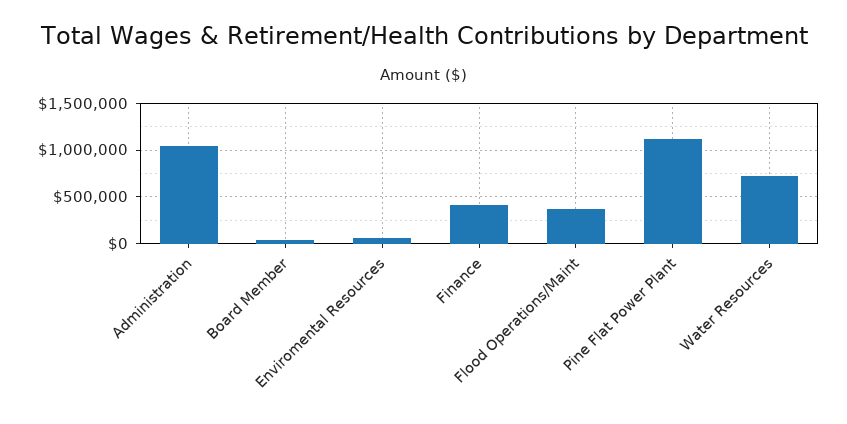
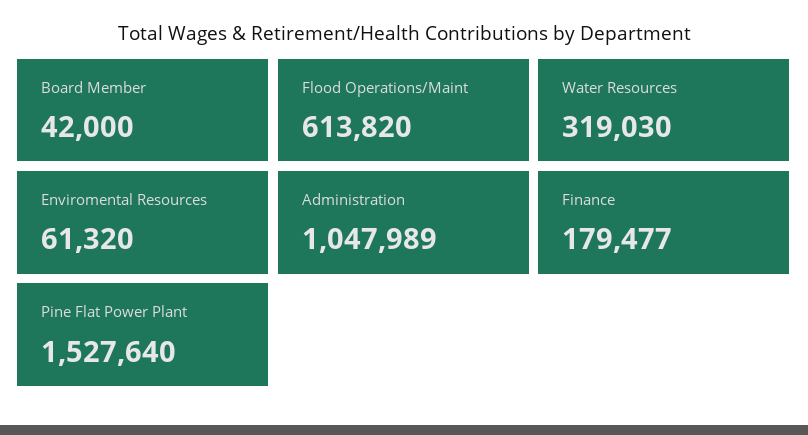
  {
    "Administration": 1047989,
    "Board Member": 42000,
    "Enviromental Resources": 61320,
-   "Finance": 400000,
+   "Finance": 179477,
-   "Flood Operations/Maint": 400000,
+   "Flood Operations/Maint": 613820,
-   "Pine Flat Power Plant": 1100000,
+   "Pine Flat Power Plant": 1527640,
-   "Water Resources": 700000
+   "Water Resources": 319030
  }

